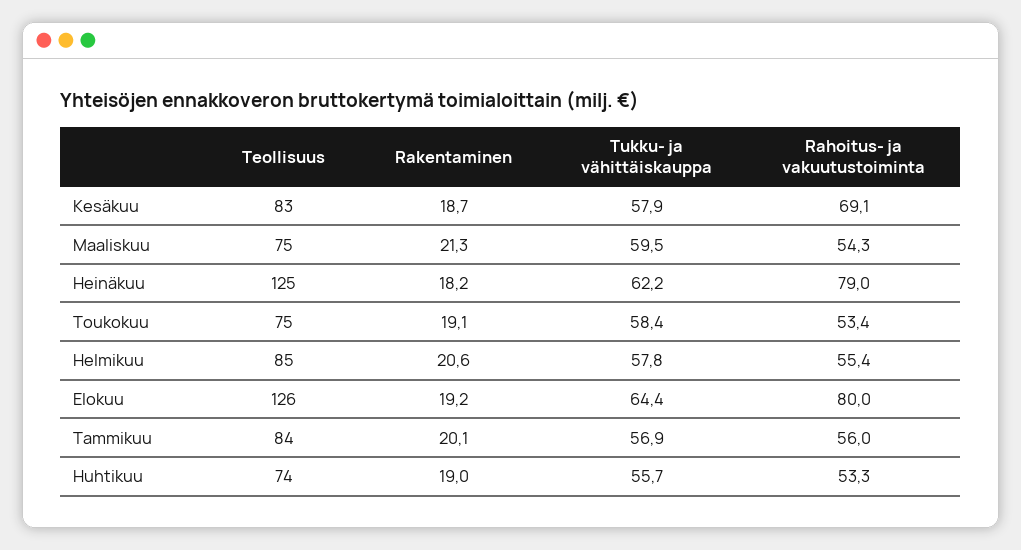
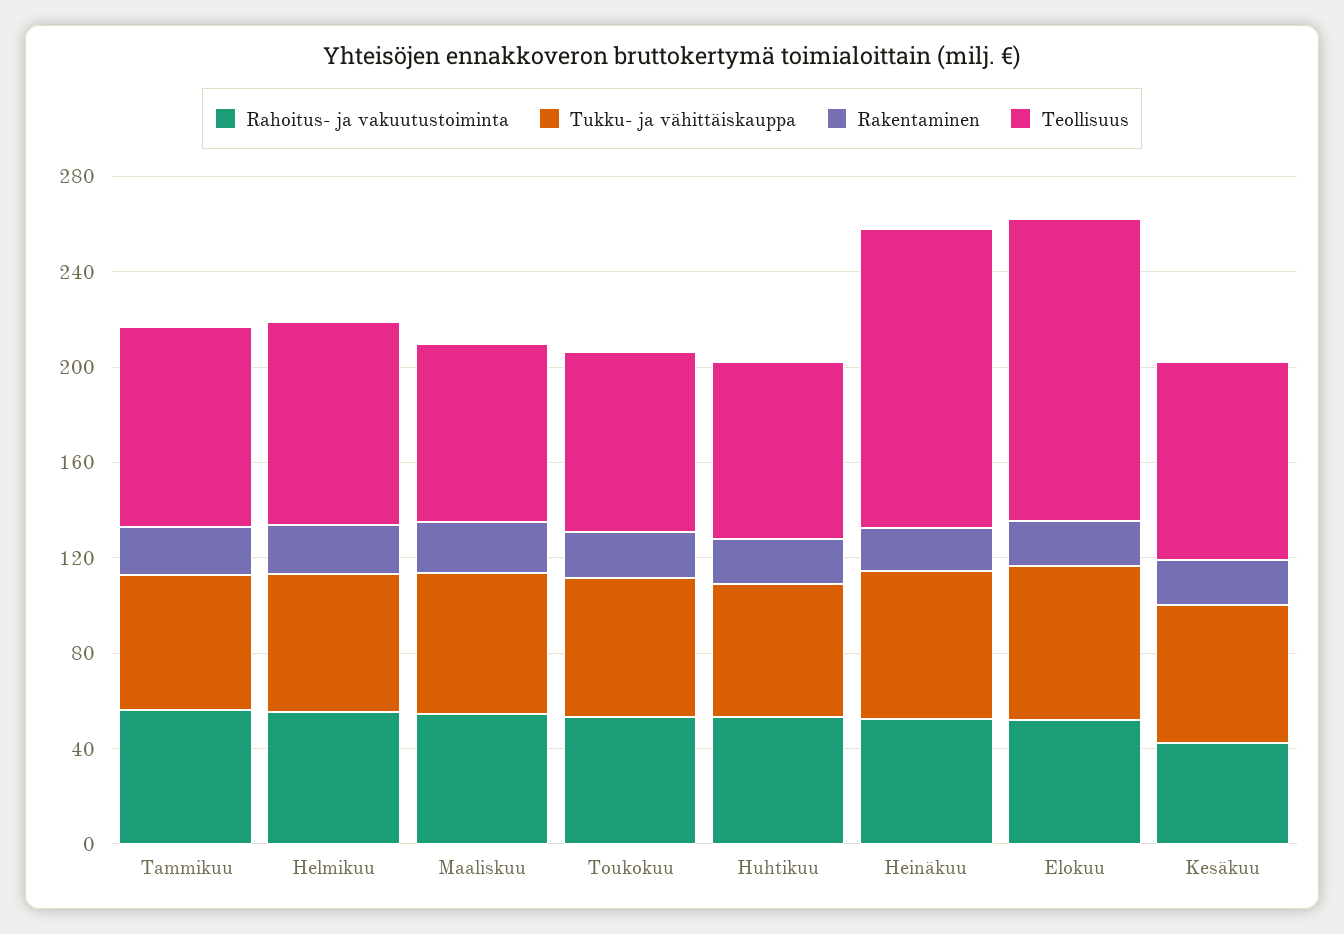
  {
    "Teollisuus": {
      "Kesäkuu": 83,
      "Maaliskuu": 75,
      "Heinäkuu": 125,
      "Toukokuu": 75,
      "Helmikuu": 85,
      "Elokuu": 126,
      "Tammikuu": 84,
      "Huhtikuu": 74
    },
    "Rakentaminen": {
      "Kesäkuu": 18.7,
      "Maaliskuu": 21.3,
      "Heinäkuu": 18.2,
      "Toukokuu": 19.1,
      "Helmikuu": 20.6,
      "Elokuu": 19.2,
      "Tammikuu": 20.1,
      "Huhtikuu": 19
    },
    "Tukku- ja vähittäiskauppa": {
      "Kesäkuu": 57.9,
      "Maaliskuu": 59.5,
      "Heinäkuu": 62.2,
      "Toukokuu": 58.4,
      "Helmikuu": 57.8,
      "Elokuu": 64.4,
      "Tammikuu": 56.9,
      "Huhtikuu": 55.7
    },
    "Rahoitus- ja vakuutustoiminta": {
-     "Kesäkuu": 69.1,
+     "Kesäkuu": 40,
      "Maaliskuu": 54.3,
-     "Heinäkuu": 79,
+     "Heinäkuu": 50,
      "Toukokuu": 53.4,
      "Helmikuu": 55.4,
-     "Elokuu": 80,
+     "Elokuu": 50,
      "Tammikuu": 56,
      "Huhtikuu": 53.3
    }
  }

